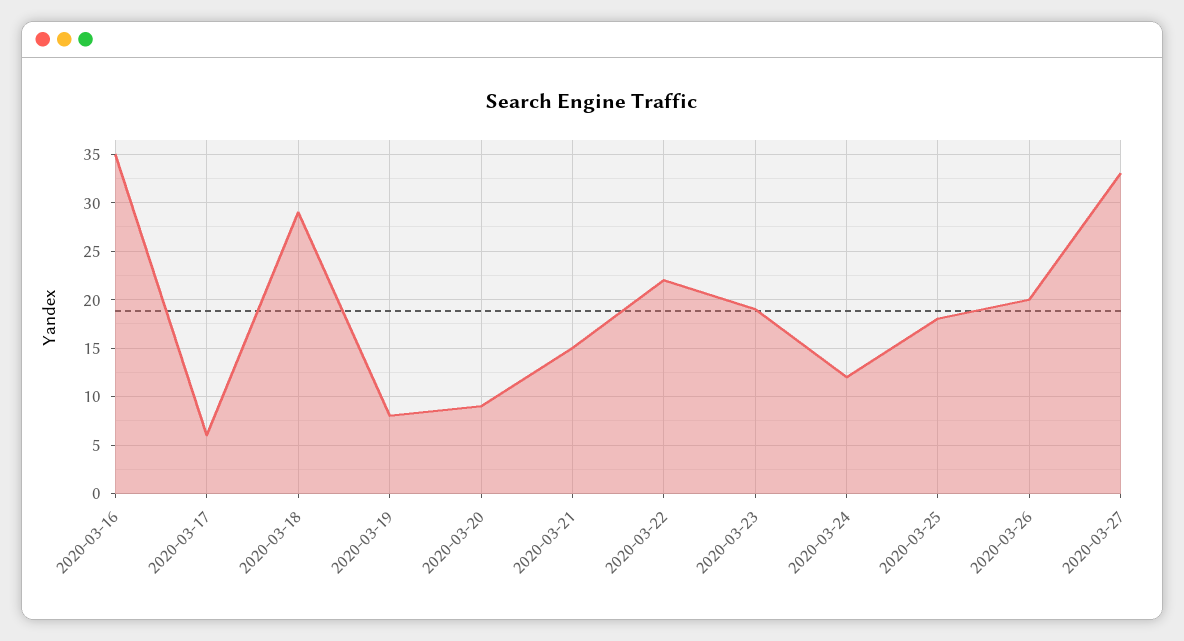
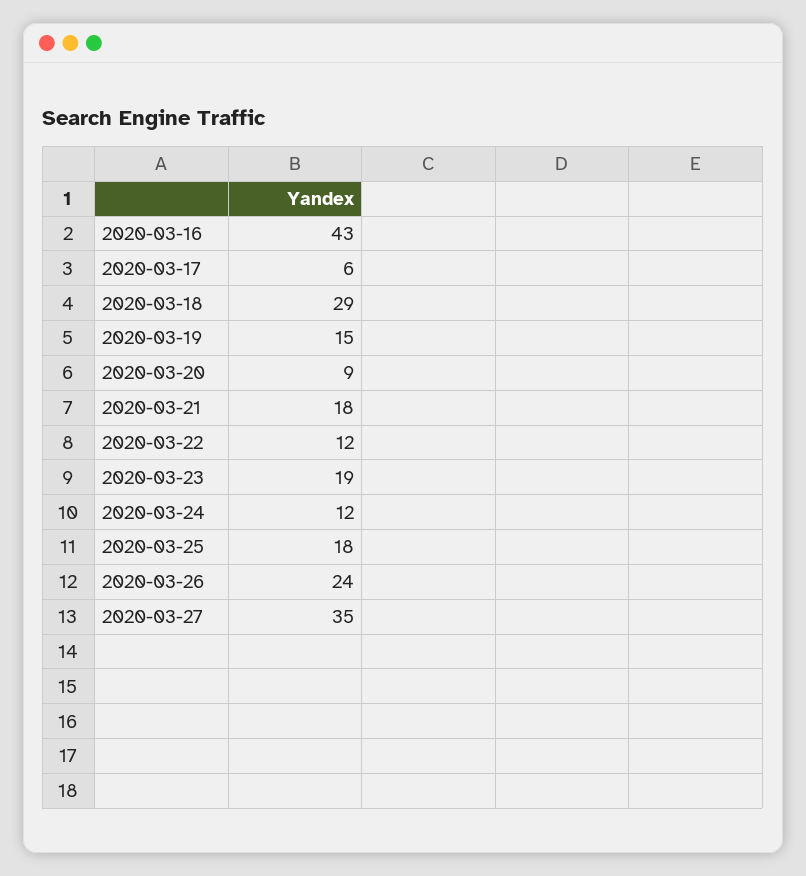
  {
-   "2020-03-16": 35,
+   "2020-03-16": 43,
    "2020-03-17": 6,
    "2020-03-18": 29,
-   "2020-03-19": 8,
+   "2020-03-19": 15,
    "2020-03-20": 9,
-   "2020-03-21": 15,
+   "2020-03-21": 18,
-   "2020-03-22": 22,
+   "2020-03-22": 12,
    "2020-03-23": 19,
    "2020-03-24": 12,
    "2020-03-25": 18,
-   "2020-03-26": 20,
+   "2020-03-26": 24,
-   "2020-03-27": 33
+   "2020-03-27": 35
  }

